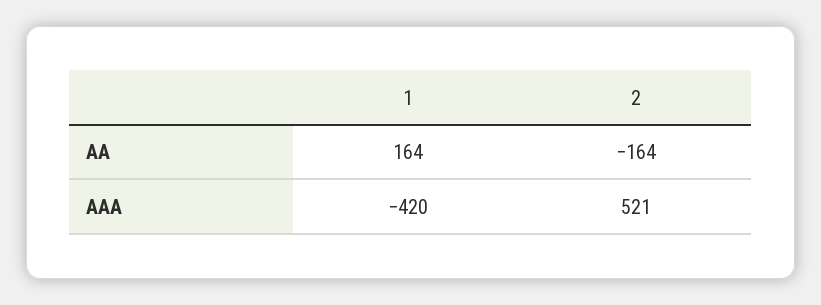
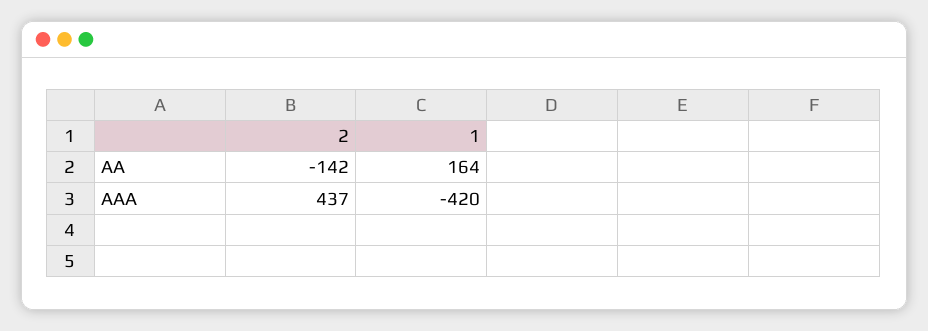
  {
    "1": {
      "AA": 164,
      "AAA": -420
    },
    "2": {
-     "AA": -164,
+     "AA": -142,
-     "AAA": 521
+     "AAA": 437
    }
  }

